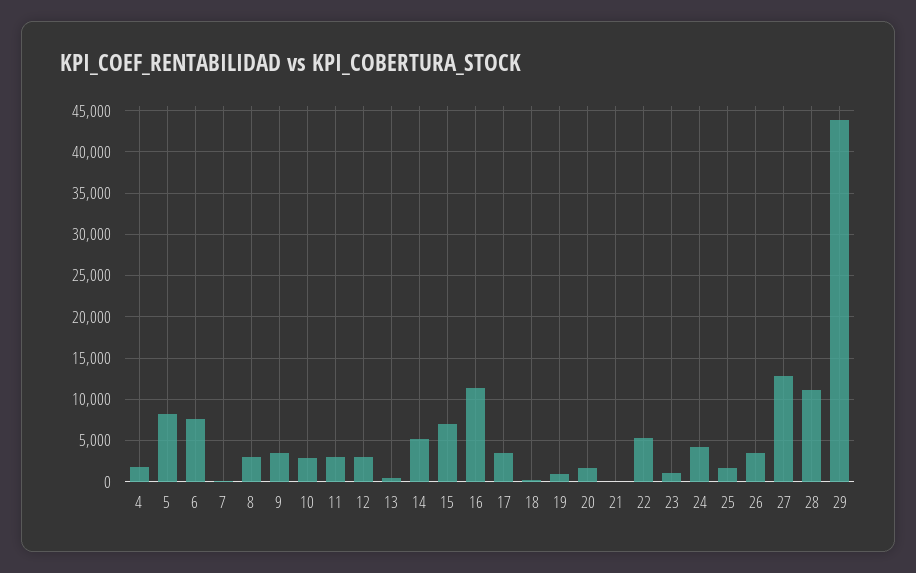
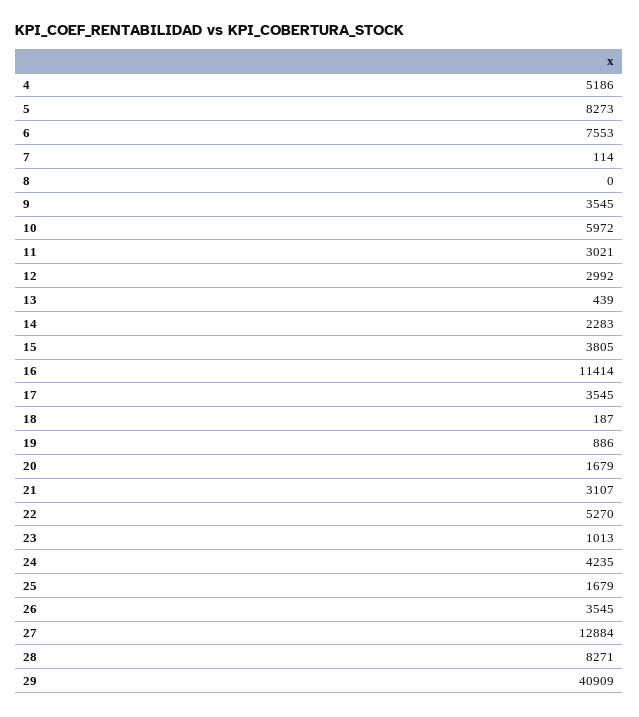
  {
-   "4": 2000,
+   "4": 5186,
    "5": 8273,
    "6": 7553,
    "7": 114,
-   "8": 3000,
+   "8": 0,
    "9": 3545,
-   "10": 3000,
+   "10": 5972,
    "11": 3021,
    "12": 2992,
    "13": 439,
-   "14": 5000,
+   "14": 2283,
-   "15": 7000,
+   "15": 3805,
    "16": 11414,
    "17": 3545,
    "18": 187,
    "19": 886,
    "20": 1679,
-   "21": 0,
+   "21": 3107,
    "22": 5270,
    "23": 1013,
    "24": 4235,
    "25": 1679,
    "26": 3545,
    "27": 12884,
-   "28": 11000,
+   "28": 8271,
-   "29": 44000
+   "29": 40909
  }

